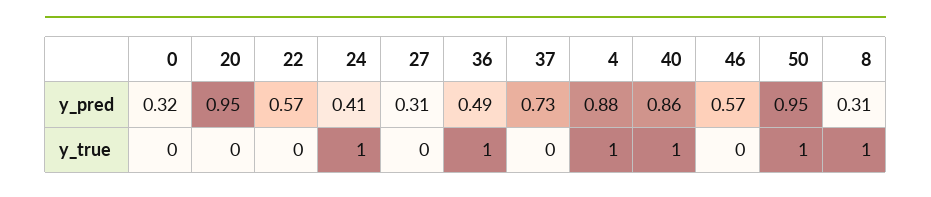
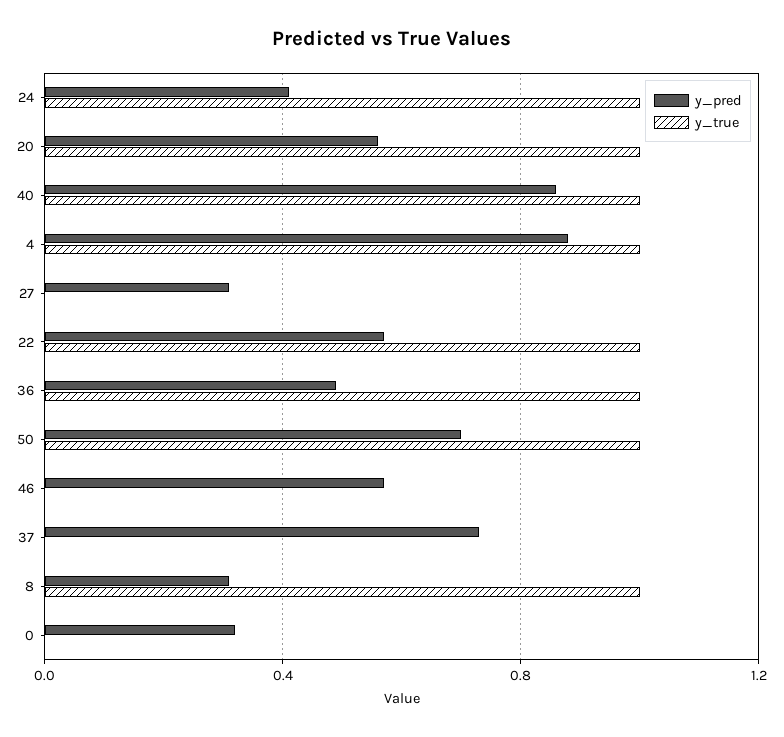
  {
    "y_pred": {
      "0": 0.32,
-     "20": 0.95,
+     "20": 0.55,
      "22": 0.57,
      "24": 0.41,
      "27": 0.31,
      "36": 0.49,
      "37": 0.73,
      "4": 0.88,
      "40": 0.86,
      "46": 0.57,
-     "50": 0.95,
+     "50": 0.7,
      "8": 0.31
    },
    "y_true": {
      "0": 0,
-     "20": 0,
+     "20": 1,
-     "22": 0,
+     "22": 1,
      "24": 1,
      "27": 0,
      "36": 1,
      "37": 0,
      "4": 1,
      "40": 1,
      "46": 0,
      "50": 1,
      "8": 1
    }
  }

